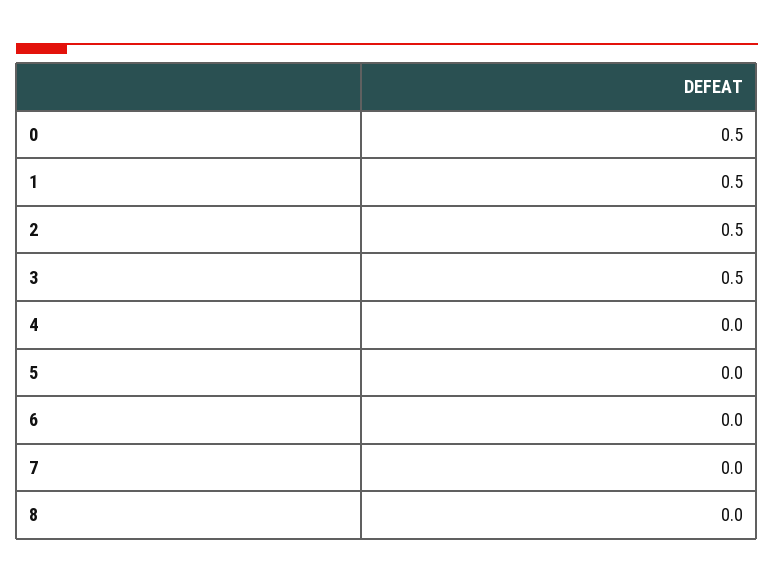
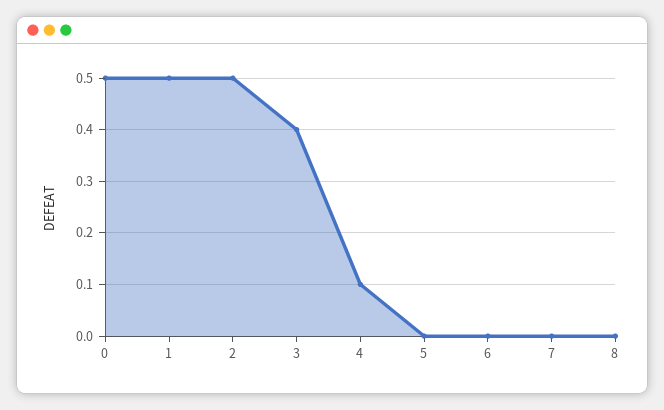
  {
    "0": 0.5,
    "1": 0.5,
    "2": 0.5,
-   "3": 0.5,
+   "3": 0.4,
-   "4": 0,
+   "4": 0.1,
    "5": 0,
    "6": 0,
    "7": 0,
    "8": 0
  }

